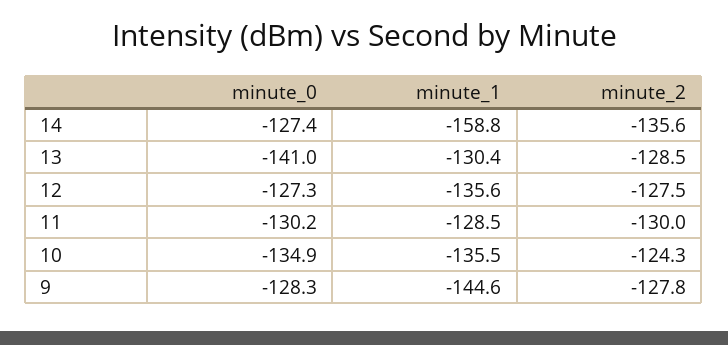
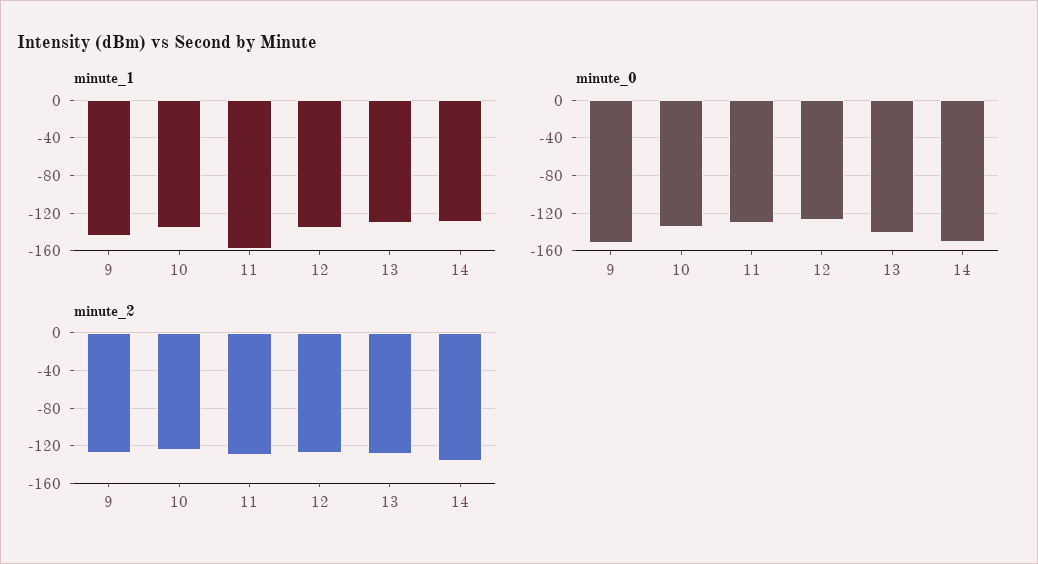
  {
    "minute_0": {
-     "14": -127.4,
+     "14": -150,
      "13": -141,
      "12": -127.3,
      "11": -130.2,
      "10": -134.9,
-     "9": -128.3
+     "9": -150
    },
    "minute_1": {
-     "14": -158.8,
+     "14": -130,
      "13": -130.4,
      "12": -135.6,
-     "11": -128.5,
+     "11": -160,
      "10": -135.5,
      "9": -144.6
    },
    "minute_2": {
      "14": -135.6,
      "13": -128.5,
      "12": -127.5,
      "11": -130,
      "10": -124.3,
      "9": -127.8
    }
  }

